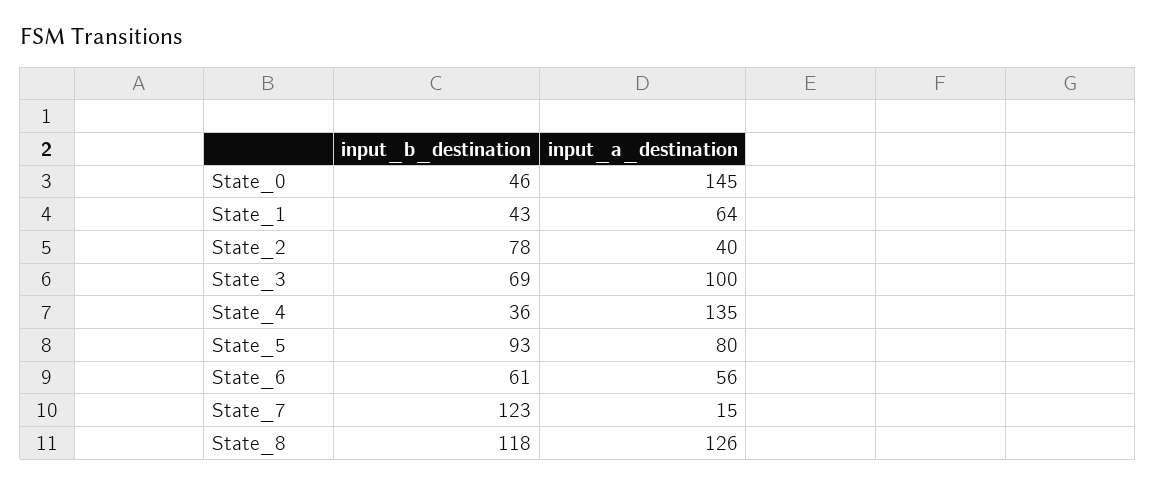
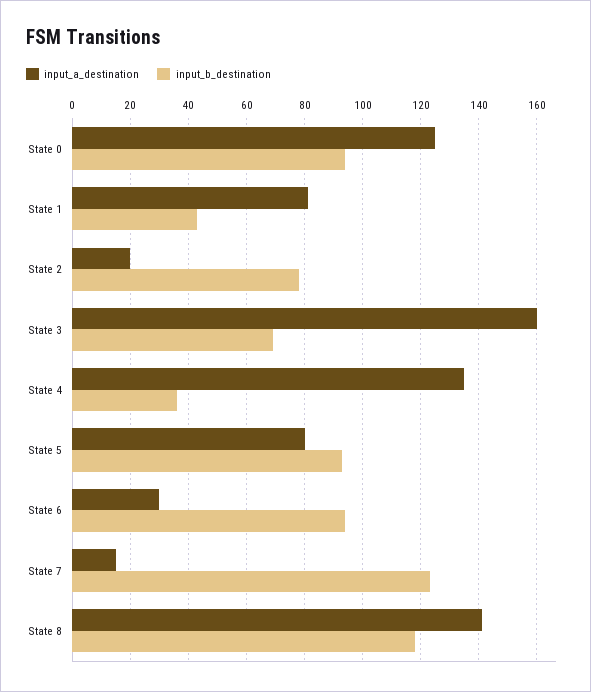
  {
    "input_b_destination": {
-     "State_0": 46,
+     "State_0": 95,
      "State_1": 43,
      "State_2": 78,
      "State_3": 69,
      "State_4": 36,
      "State_5": 93,
-     "State_6": 61,
+     "State_6": 95,
      "State_7": 123,
      "State_8": 118
    },
    "input_a_destination": {
-     "State_0": 145,
+     "State_0": 125,
-     "State_1": 64,
+     "State_1": 80,
-     "State_2": 40,
+     "State_2": 20,
-     "State_3": 100,
+     "State_3": 160,
      "State_4": 135,
      "State_5": 80,
-     "State_6": 56,
+     "State_6": 30,
      "State_7": 15,
-     "State_8": 126
+     "State_8": 140
    }
  }

